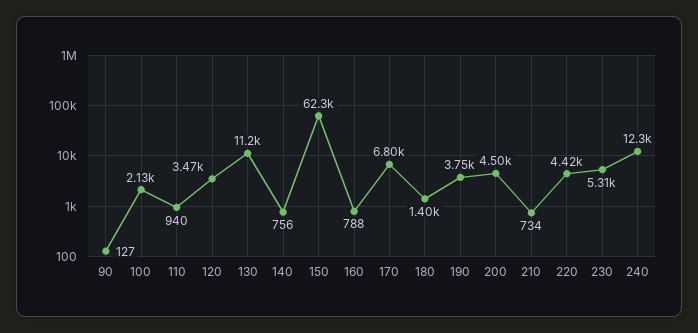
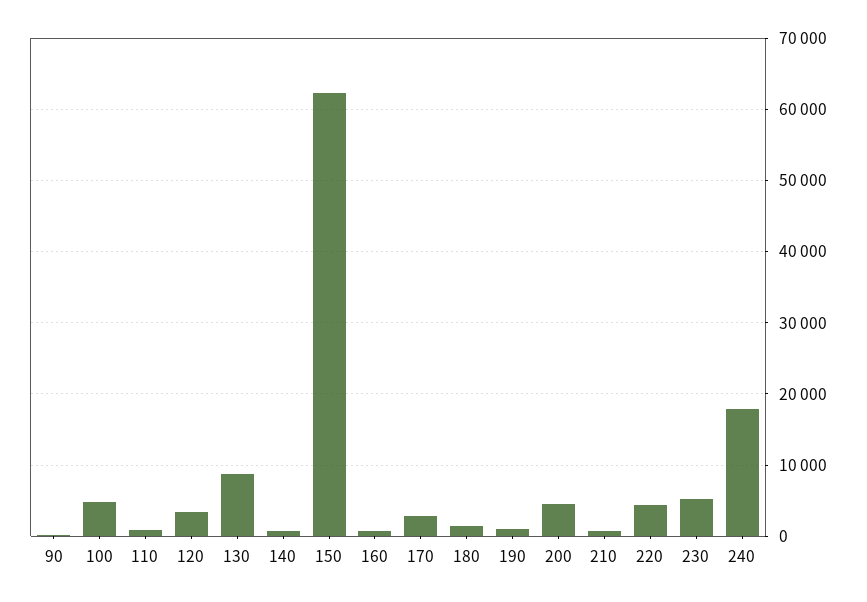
  {
    "90": 127,
-   "100": 2130,
+   "100": 5000,
    "110": 940,
    "120": 3470,
-   "130": 11200,
+   "130": 9000,
    "140": 756,
    "150": 62300,
    "160": 788,
-   "170": 6800,
+   "170": 3000,
    "180": 1400,
-   "190": 3750,
+   "190": 1000,
    "200": 4500,
    "210": 734,
    "220": 4420,
    "230": 5310,
-   "240": 12300
+   "240": 18000
  }

